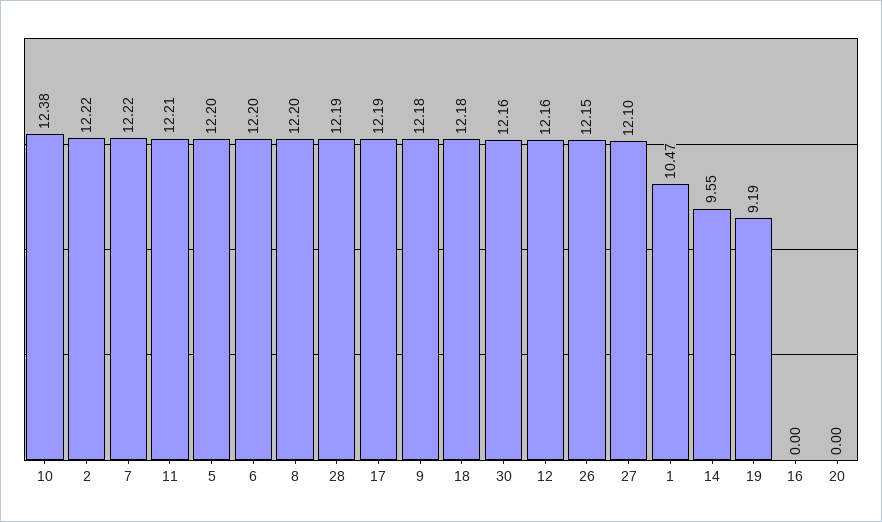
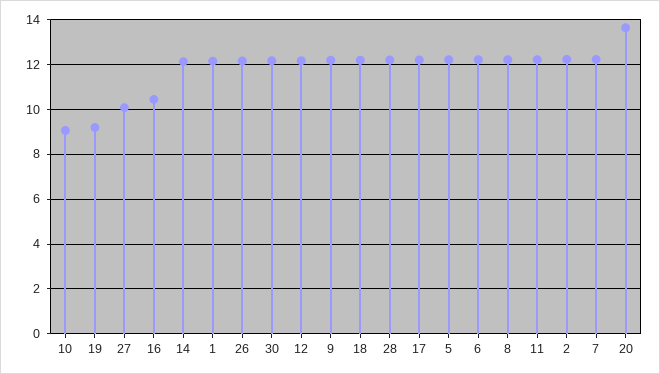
  {
-   "10": 12.38,
+   "10": 9,
    "2": 12.22,
    "7": 12.22,
    "11": 12.21,
    "5": 12.2,
    "6": 12.2,
    "8": 12.2,
    "28": 12.19,
    "17": 12.19,
    "9": 12.18,
    "18": 12.18,
    "30": 12.16,
    "12": 12.16,
    "26": 12.15,
-   "27": 12.1,
+   "27": 10,
-   "1": 10.47,
+   "1": 12,
-   "14": 9.55,
+   "14": 12,
    "19": 9.19,
-   "16": 0,
+   "16": 10.5,
-   "20": 0
+   "20": 13.5
  }

